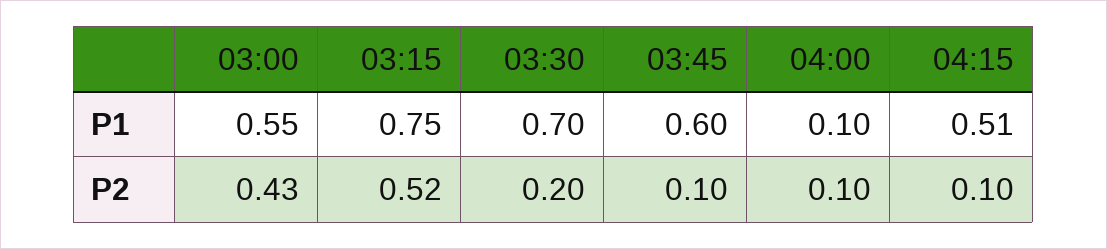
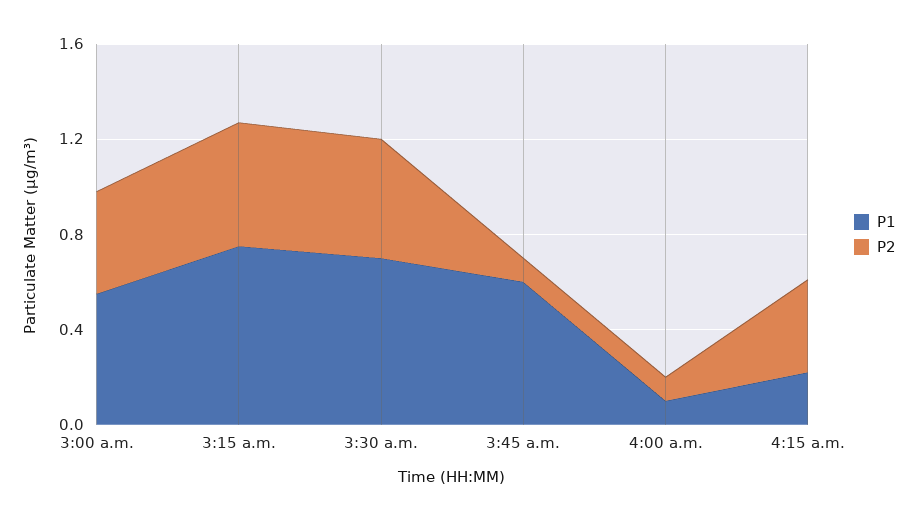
  {
    "P1": {
      "03:00": 0.55,
      "03:15": 0.75,
      "03:30": 0.7,
      "03:45": 0.6,
      "04:00": 0.1,
-     "04:15": 0.51
+     "04:15": 0.2
    },
    "P2": {
      "03:00": 0.43,
      "03:15": 0.52,
-     "03:30": 0.2,
+     "03:30": 0.5,
      "03:45": 0.1,
      "04:00": 0.1,
-     "04:15": 0.1
+     "04:15": 0.4
    }
  }

